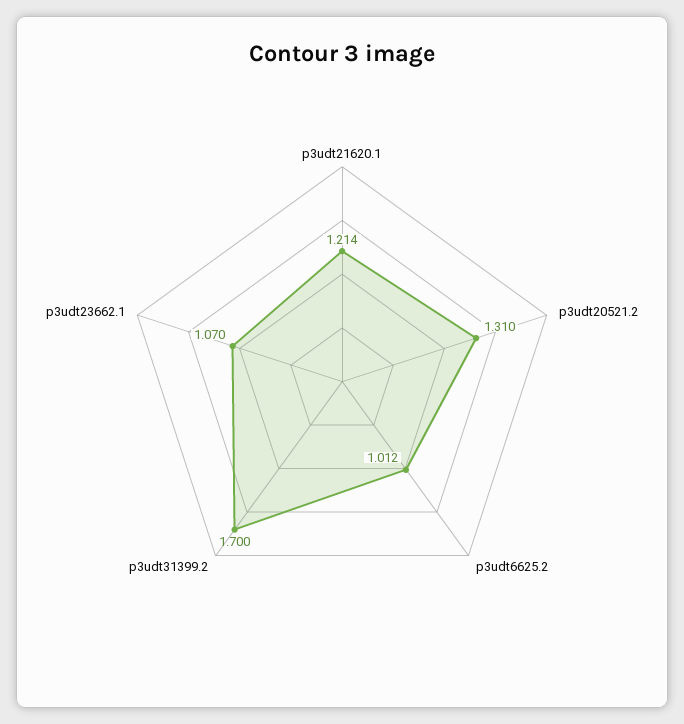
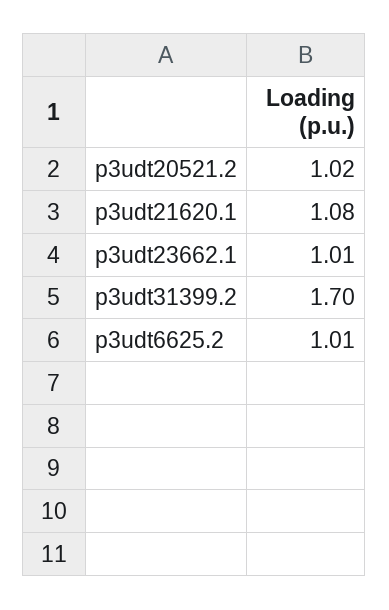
  {
-   "p3udt21620.1": 1.214,
+   "p3udt21620.1": 1.08,
-   "p3udt20521.2": 1.31,
+   "p3udt20521.2": 1.02,
    "p3udt6625.2": 1.012,
    "p3udt31399.2": 1.7,
-   "p3udt23662.1": 1.07
+   "p3udt23662.1": 1.01
  }

